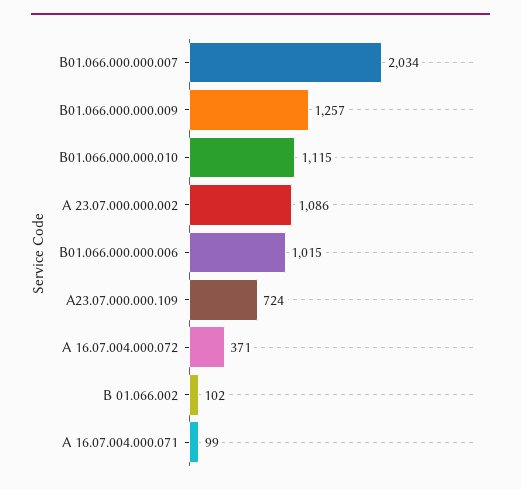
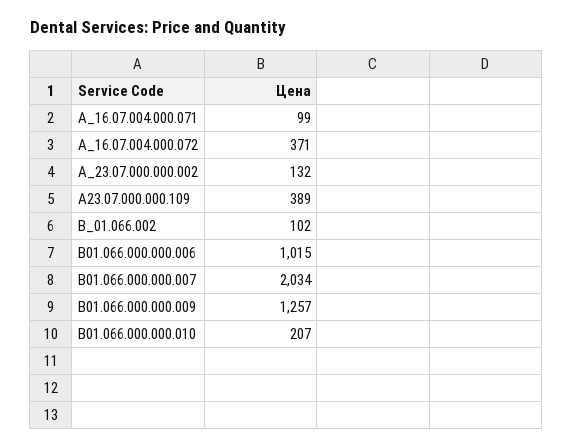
  {
    "В01.066.000.000.007": 2034,
    "В01.066.000.000.009": 1257,
-   "В01.066.000.000.010": 1115,
+   "В01.066.000.000.010": 207,
-   "А 23.07.000.000.002": 1086,
+   "А 23.07.000.000.002": 132,
    "В01.066.000.000.006": 1015,
-   "А23.07.000.000.109": 724,
+   "А23.07.000.000.109": 389,
    "А 16.07.004.000.072": 371,
    "В 01.066.002": 102,
    "А 16.07.004.000.071": 99
  }

